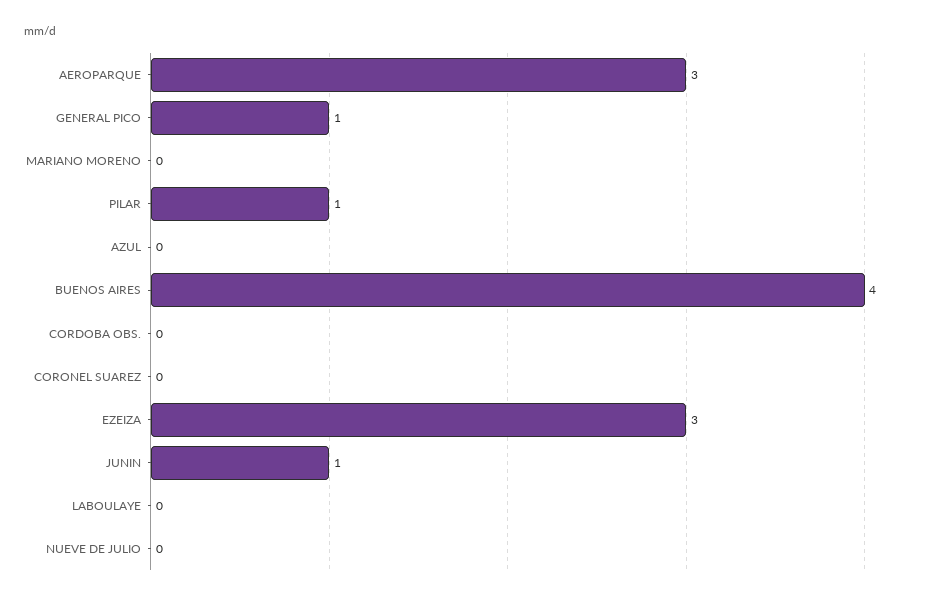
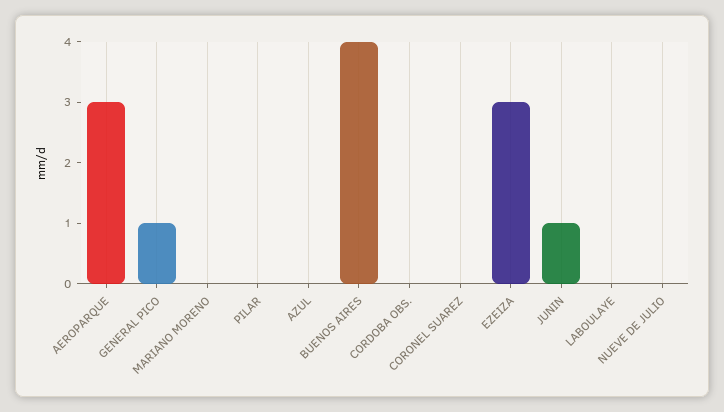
  {
    "AEROPARQUE": 3,
    "GENERAL PICO": 1,
    "MARIANO MORENO": 0,
-   "PILAR": 1,
+   "PILAR": 0,
    "AZUL": 0,
    "BUENOS AIRES": 4,
    "CORDOBA OBS.": 0,
    "CORONEL SUAREZ": 0,
    "EZEIZA": 3,
    "JUNIN": 1,
    "LABOULAYE": 0,
    "NUEVE DE JULIO": 0
  }

